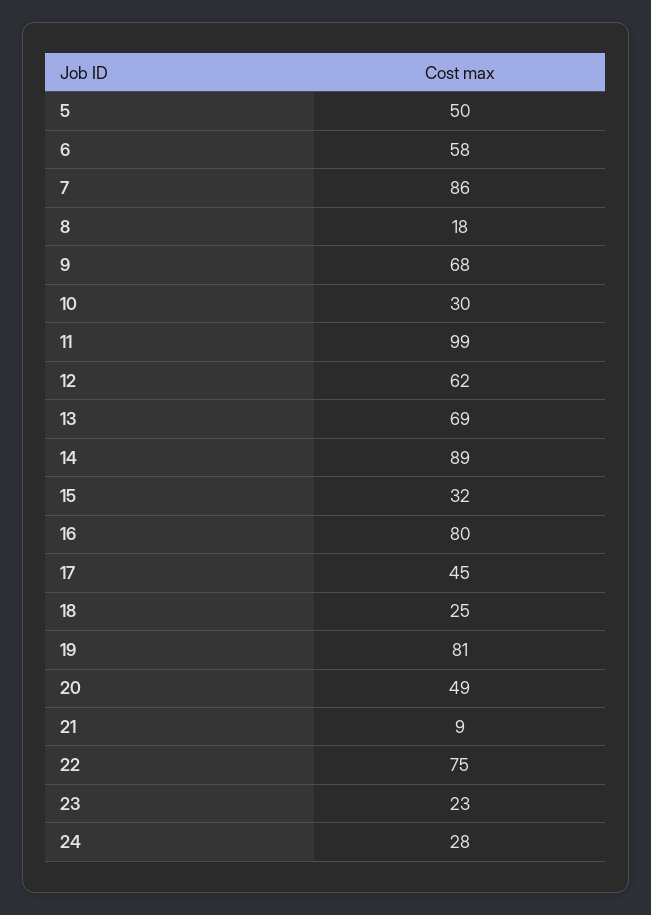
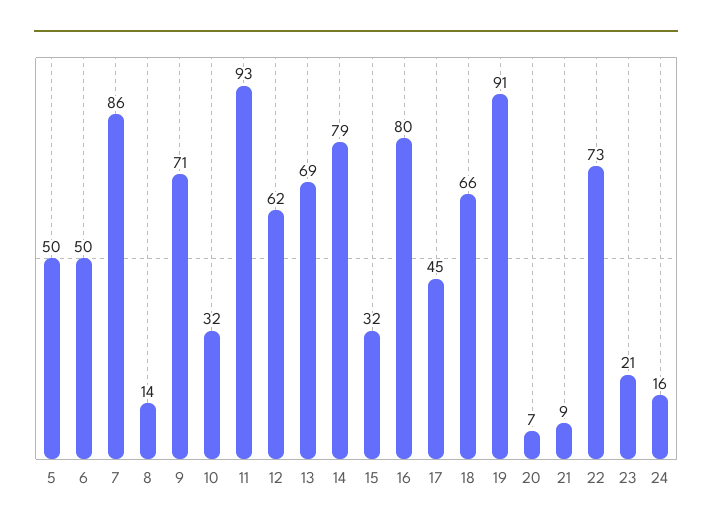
  {
    "5": 50,
-   "6": 58,
+   "6": 50,
    "7": 86,
-   "8": 18,
+   "8": 14,
-   "9": 68,
+   "9": 71,
-   "10": 30,
+   "10": 32,
-   "11": 99,
+   "11": 93,
    "12": 62,
    "13": 69,
-   "14": 89,
+   "14": 79,
    "15": 32,
    "16": 80,
    "17": 45,
-   "18": 25,
+   "18": 66,
-   "19": 81,
+   "19": 91,
-   "20": 49,
+   "20": 7,
    "21": 9,
-   "22": 75,
+   "22": 73,
-   "23": 23,
+   "23": 21,
-   "24": 28
+   "24": 16
  }

